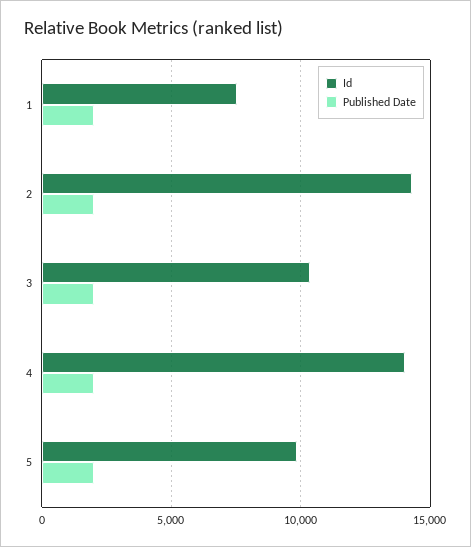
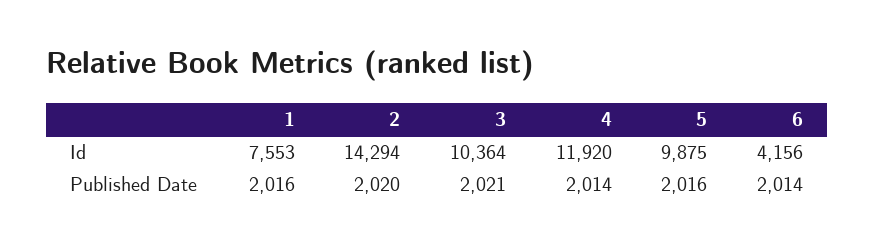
  {
    "Id": {
      "1": 7553,
      "2": 14294,
      "3": 10364,
-     "4": 14000,
+     "4": 11920,
-     "5": 9875
+     "5": 9875,
+     "6": 4156
    },
    "Published Date": {
      "1": 2016,
      "2": 2020,
      "3": 2021,
      "4": 2014,
-     "5": 2016
+     "5": 2016,
+     "6": 2014
    }
  }

